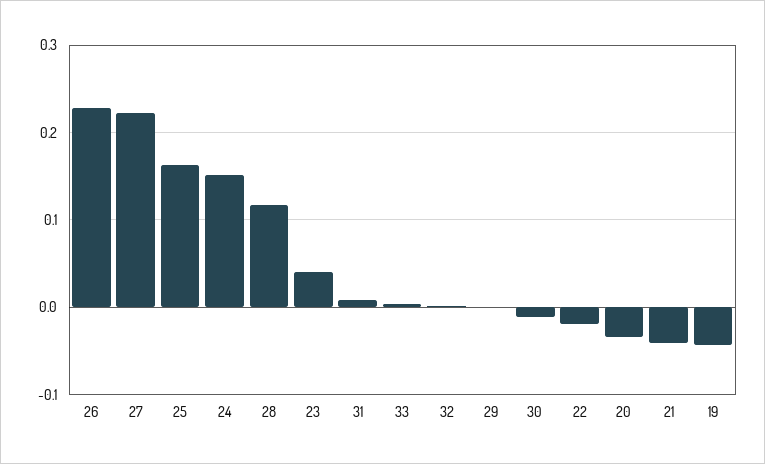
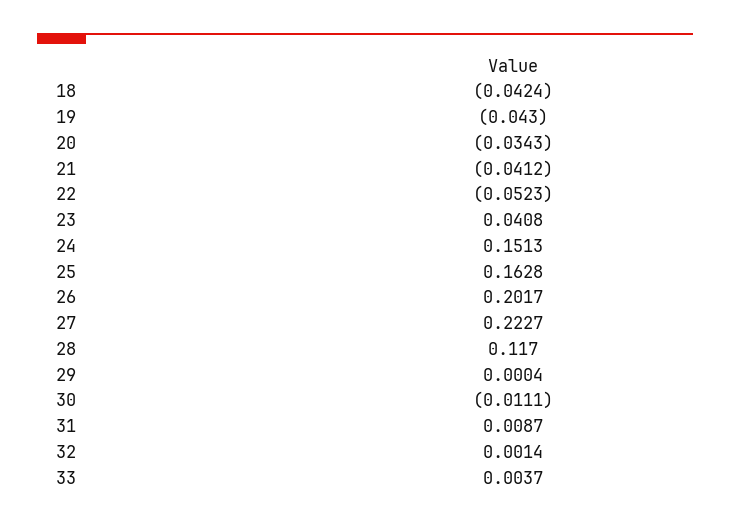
  {
-   "26": 0.23,
+   "26": 0.2017,
    "27": 0.2227,
    "25": 0.1628,
    "24": 0.1513,
    "28": 0.117,
    "23": 0.0408,
    "31": 0.0087,
    "33": 0.0037,
    "32": 0.0014,
    "29": 0.0004,
    "30": -0.0111,
-   "22": -0.02,
+   "22": -0.0523,
    "20": -0.0343,
    "21": -0.0412,
-   "19": -0.043
+   "19": -0.043,
+   "18": -0.0424
  }

